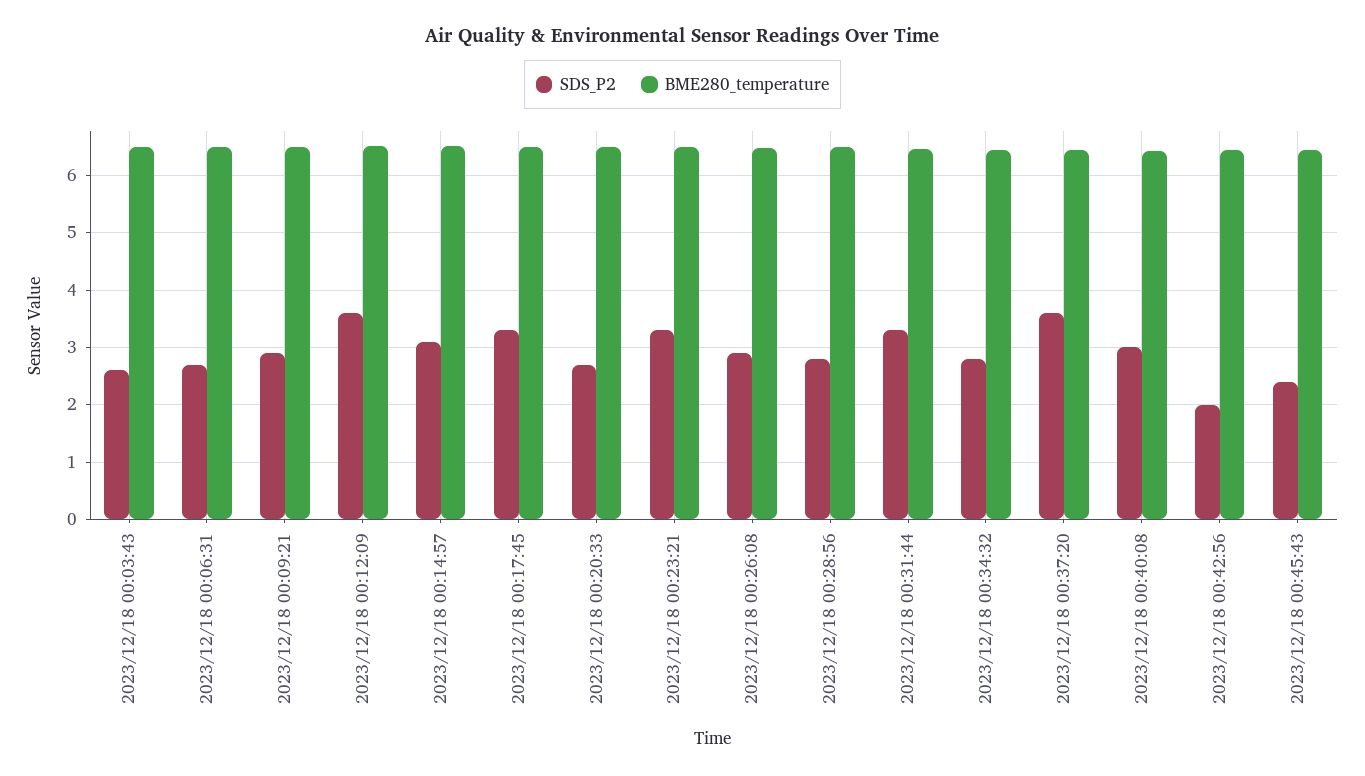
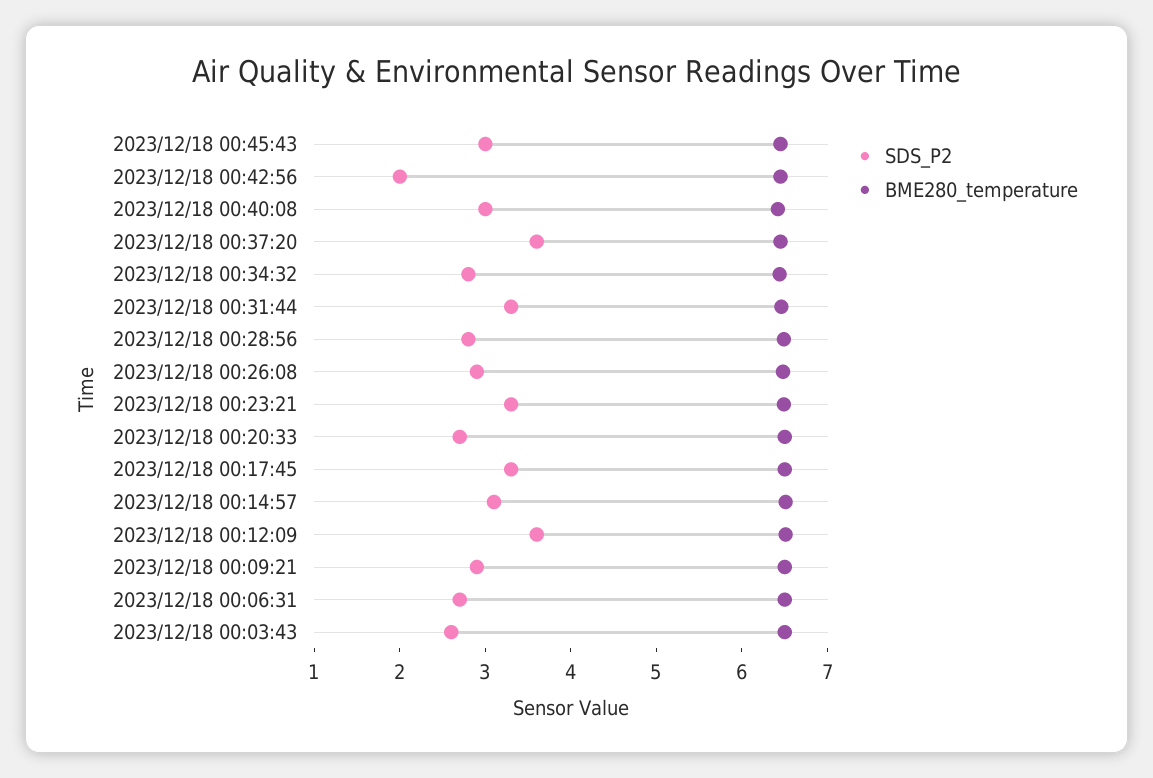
  {
    "SDS_P2": {
      "2023/12/18 00:03:43": 2.6,
      "2023/12/18 00:06:31": 2.8,
      "2023/12/18 00:09:21": 3,
      "2023/12/18 00:12:09": 3.6,
      "2023/12/18 00:14:57": 3.2,
      "2023/12/18 00:17:45": 3.4,
      "2023/12/18 00:20:33": 2.8,
      "2023/12/18 00:23:21": 3.4,
      "2023/12/18 00:26:08": 3,
      "2023/12/18 00:28:56": 2.8,
      "2023/12/18 00:31:44": 3.4,
      "2023/12/18 00:34:32": 2.8,
      "2023/12/18 00:37:20": 3.6,
      "2023/12/18 00:40:08": 3,
      "2023/12/18 00:42:56": 2,
-     "2023/12/18 00:45:43": 2.4
+     "2023/12/18 00:45:43": 3
    },
    "BME280_temperature": {
      "2023/12/18 00:03:43": 6.6,
      "2023/12/18 00:06:31": 6.6,
      "2023/12/18 00:09:21": 6.6,
      "2023/12/18 00:12:09": 6.6,
      "2023/12/18 00:14:57": 6.6,
      "2023/12/18 00:17:45": 6.6,
      "2023/12/18 00:20:33": 6.6,
      "2023/12/18 00:23:21": 6.4,
      "2023/12/18 00:26:08": 6.4,
      "2023/12/18 00:28:56": 6.4,
      "2023/12/18 00:31:44": 6.4,
      "2023/12/18 00:34:32": 6.4,
      "2023/12/18 00:37:20": 6.4,
      "2023/12/18 00:40:08": 6.4,
      "2023/12/18 00:42:56": 6.4,
      "2023/12/18 00:45:43": 6.4
    }
  }

